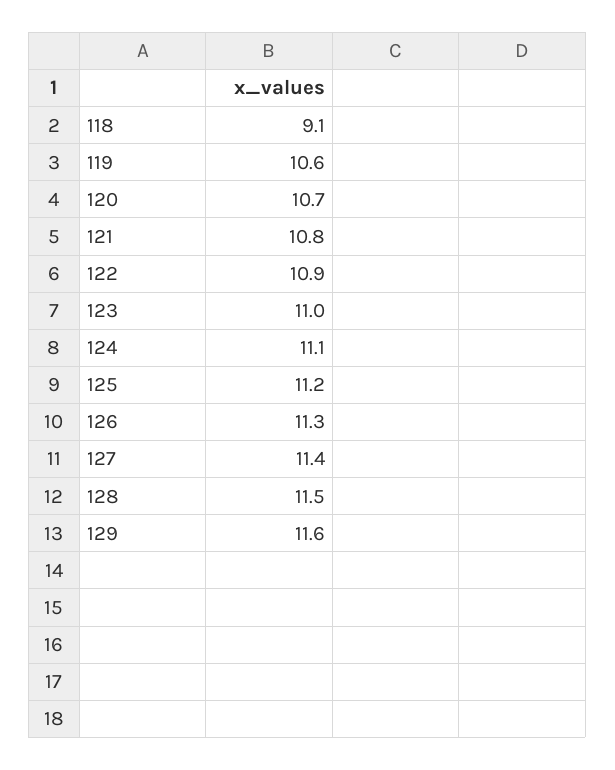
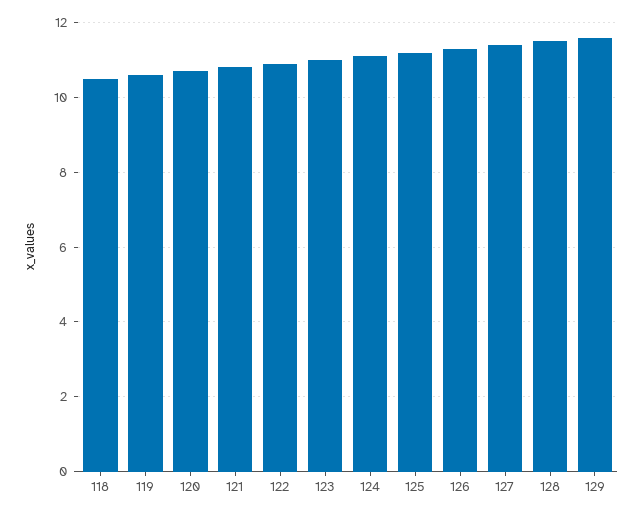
  {
-   "118": 9.1,
+   "118": 10.5,
    "119": 10.6,
    "120": 10.7,
    "121": 10.8,
    "122": 10.9,
    "123": 11,
    "124": 11.1,
    "125": 11.2,
    "126": 11.3,
    "127": 11.4,
    "128": 11.5,
    "129": 11.6
  }

